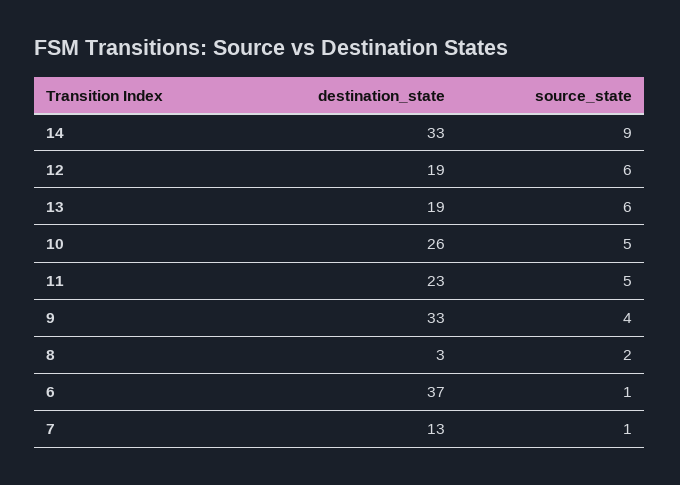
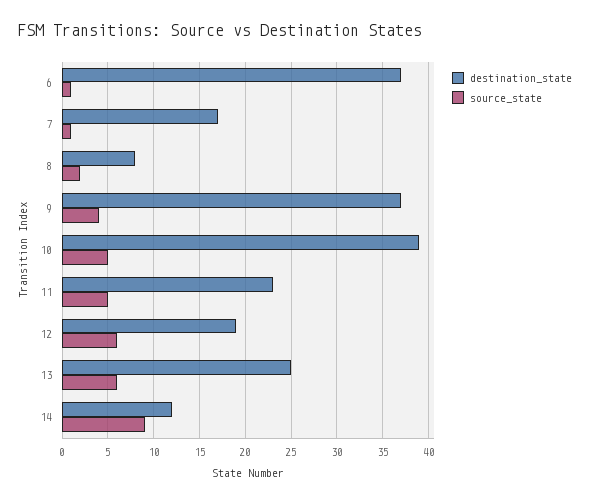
  {
    "destination_state": {
-     "14": 33,
+     "14": 12,
      "12": 19,
-     "13": 19,
+     "13": 25,
-     "10": 26,
+     "10": 39,
      "11": 23,
-     "9": 33,
+     "9": 37,
-     "8": 3,
+     "8": 8,
      "6": 37,
-     "7": 13
+     "7": 17
    },
    "source_state": {
      "14": 9,
      "12": 6,
      "13": 6,
      "10": 5,
      "11": 5,
      "9": 4,
      "8": 2,
      "6": 1,
      "7": 1
    }
  }

